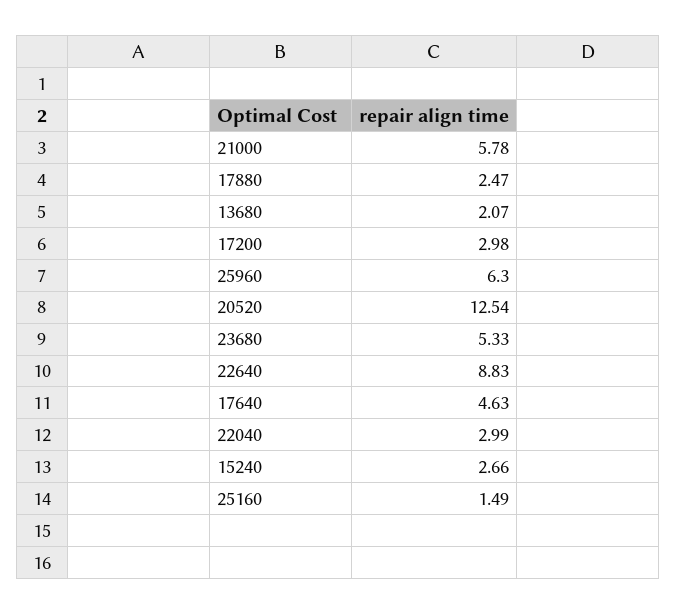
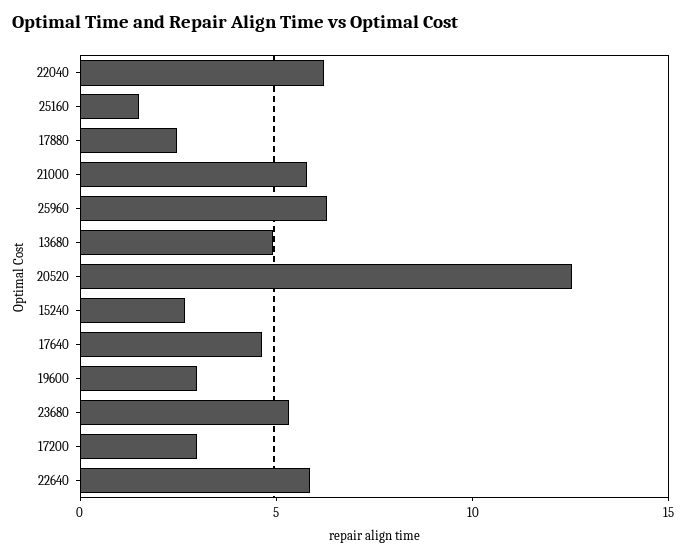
  {
    "21000": 5.78,
    "17880": 2.47,
-   "13680": 2.07,
+   "13680": 5,
    "17200": 2.98,
    "25960": 6.3,
    "20520": 12.54,
    "23680": 5.33,
-   "22640": 8.83,
+   "22640": 6,
    "17640": 4.63,
-   "22040": 2.99,
+   "22040": 6,
    "15240": 2.66,
-   "25160": 1.49
+   "25160": 1.49,
+   "19600": 3
  }

